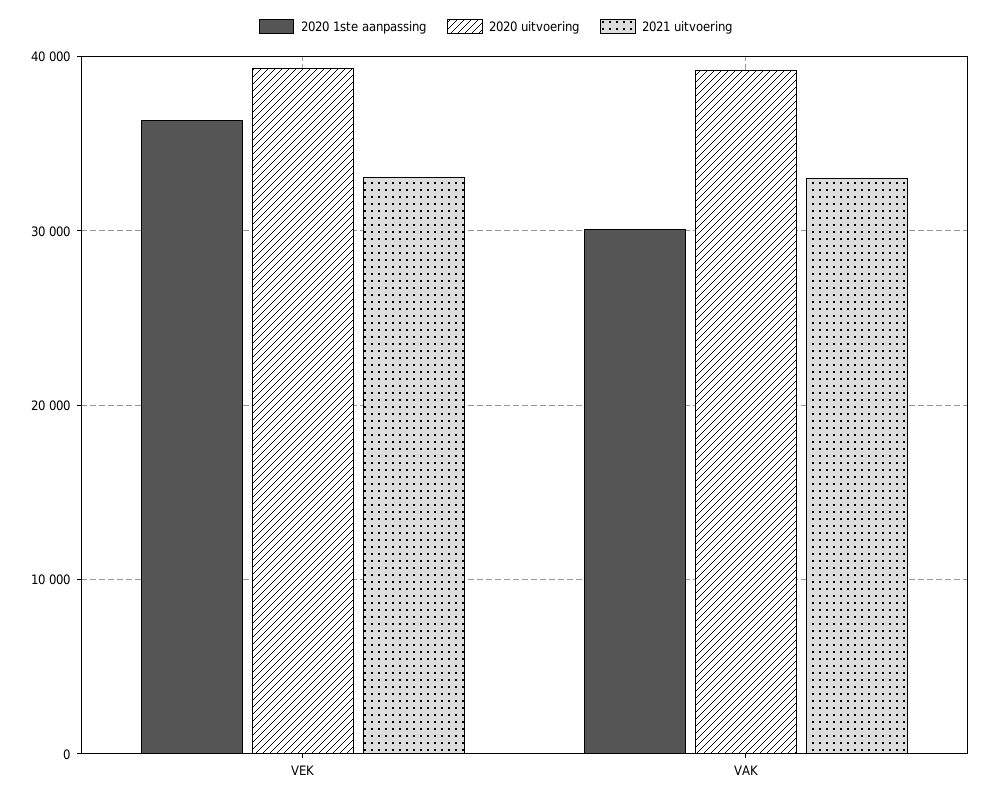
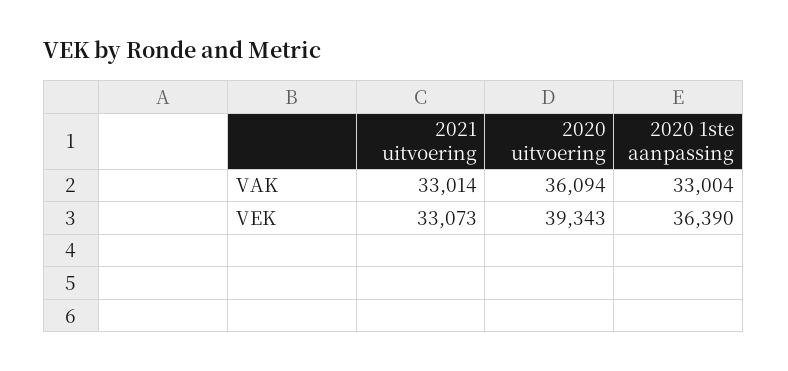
  {
    "2020 1ste aanpassing": {
      "VEK": 36390,
-     "VAK": 30000
+     "VAK": 33004
    },
    "2020 uitvoering": {
      "VEK": 39343,
-     "VAK": 39000
+     "VAK": 36094
    },
    "2021 uitvoering": {
      "VEK": 33073,
      "VAK": 33014
    }
  }

